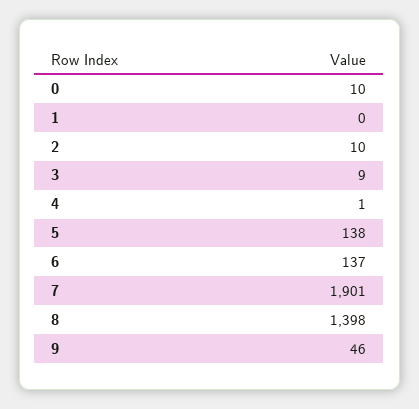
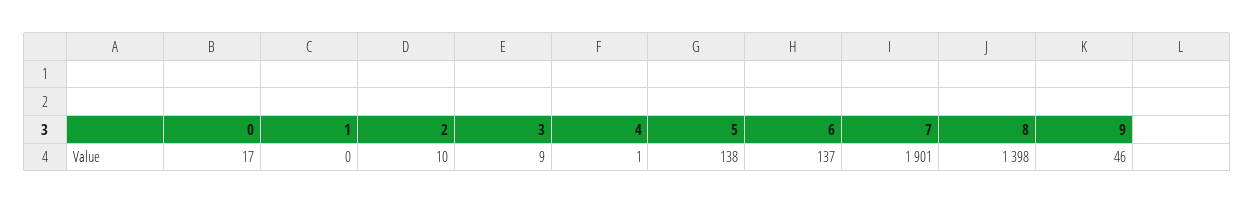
  {
-   "0": 10,
+   "0": 17,
    "1": 0,
    "2": 10,
    "3": 9,
    "4": 1,
    "5": 138,
    "6": 137,
    "7": 1901,
    "8": 1398,
    "9": 46
  }

